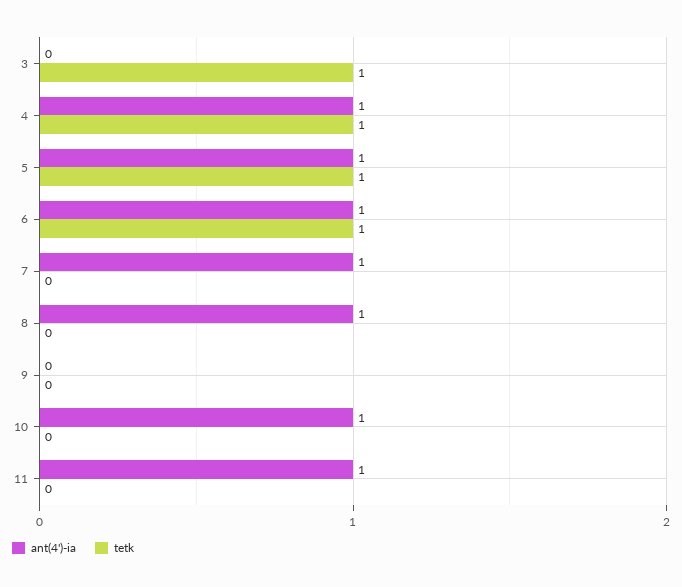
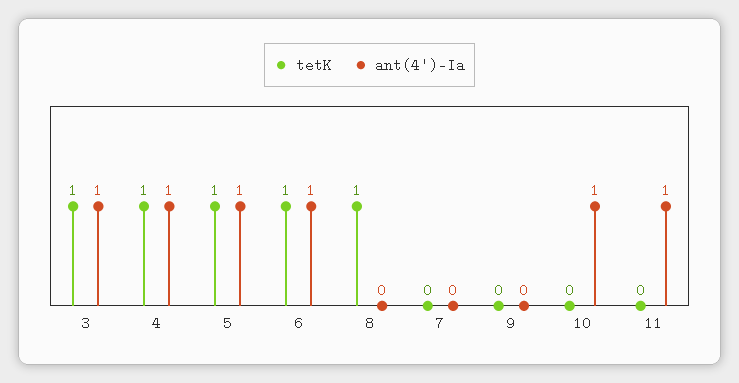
  {
    "ant(4')-ia": {
-     "3": 0,
+     "3": 1,
      "4": 1,
      "5": 1,
      "6": 1,
-     "7": 1,
+     "7": 0,
-     "8": 1,
+     "8": 0,
      "9": 0,
      "10": 1,
      "11": 1
    },
    "tetk": {
      "3": 1,
      "4": 1,
      "5": 1,
      "6": 1,
      "7": 0,
-     "8": 0,
+     "8": 1,
      "9": 0,
      "10": 0,
      "11": 0
    }
  }

